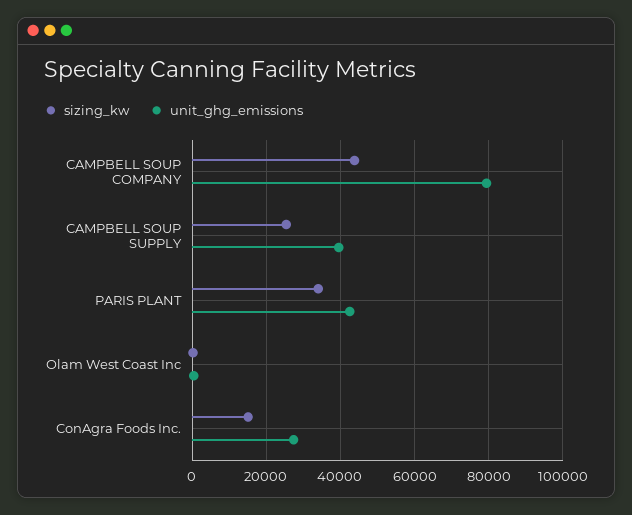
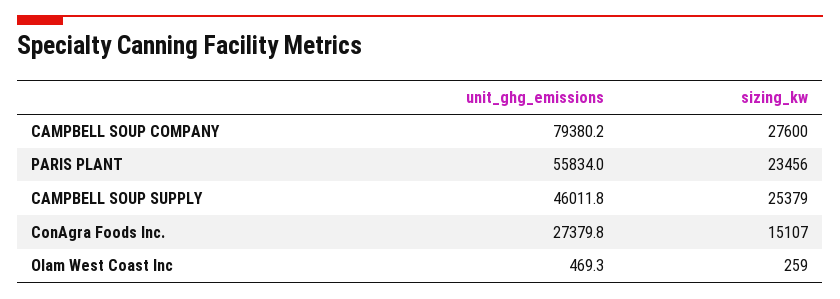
  {
    "sizing_kw": {
-     "CAMPBELL SOUP COMPANY": 44000,
+     "CAMPBELL SOUP COMPANY": 27600,
      "CAMPBELL SOUP SUPPLY": 25379,
-     "PARIS PLANT": 34000,
+     "PARIS PLANT": 23456,
      "Olam West Coast Inc": 259,
      "ConAgra Foods Inc.": 15107
    },
    "unit_ghg_emissions": {
      "CAMPBELL SOUP COMPANY": 79380.2,
-     "CAMPBELL SOUP SUPPLY": 40000,
+     "CAMPBELL SOUP SUPPLY": 46011.8,
-     "PARIS PLANT": 42000,
+     "PARIS PLANT": 55834,
      "Olam West Coast Inc": 469.3,
      "ConAgra Foods Inc.": 27379.8
    }
  }

